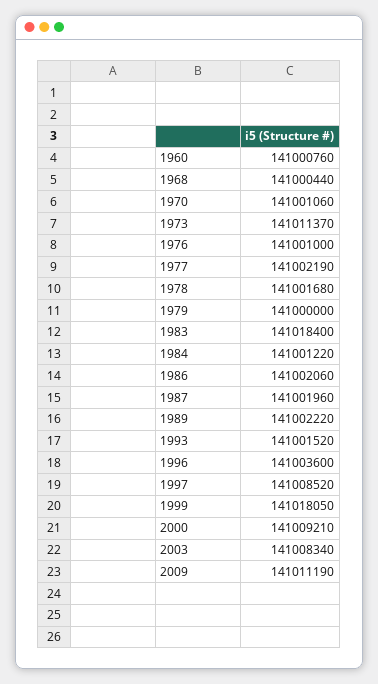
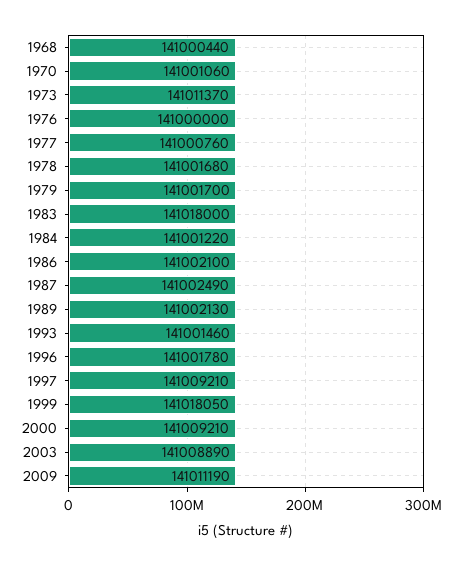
  {
-   "1960": 141000760,
    "1968": 141000440,
    "1970": 141001060,
    "1973": 141011370,
-   "1976": 141001000,
+   "1976": 141000000,
-   "1977": 141002190,
+   "1977": 141000760,
    "1978": 141001680,
-   "1979": 141000000,
+   "1979": 141001700,
-   "1983": 141018400,
+   "1983": 141018000,
    "1984": 141001220,
-   "1986": 141002060,
+   "1986": 141002100,
-   "1987": 141001960,
+   "1987": 141002490,
-   "1989": 141002220,
+   "1989": 141002130,
-   "1993": 141001520,
+   "1993": 141001460,
-   "1996": 141003600,
+   "1996": 141001780,
-   "1997": 141008520,
+   "1997": 141009210,
    "1999": 141018050,
    "2000": 141009210,
-   "2003": 141008340,
+   "2003": 141008890,
    "2009": 141011190
  }

